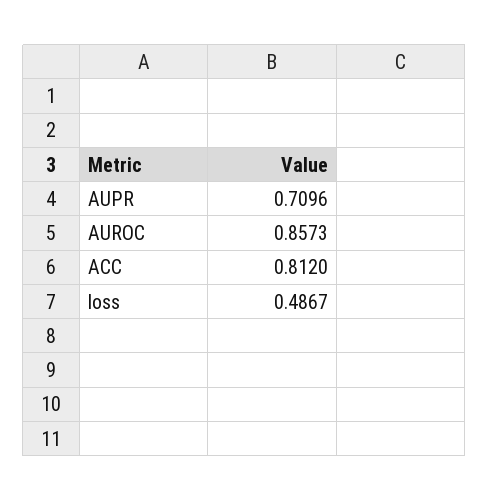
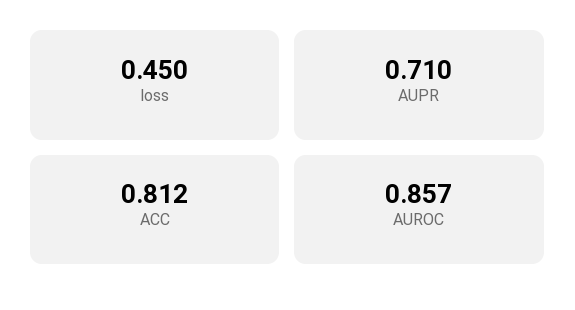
  {
    "AUPR": 0.7096,
    "AUROC": 0.8573,
    "ACC": 0.812,
-   "loss": 0.4867
+   "loss": 0.45
  }

